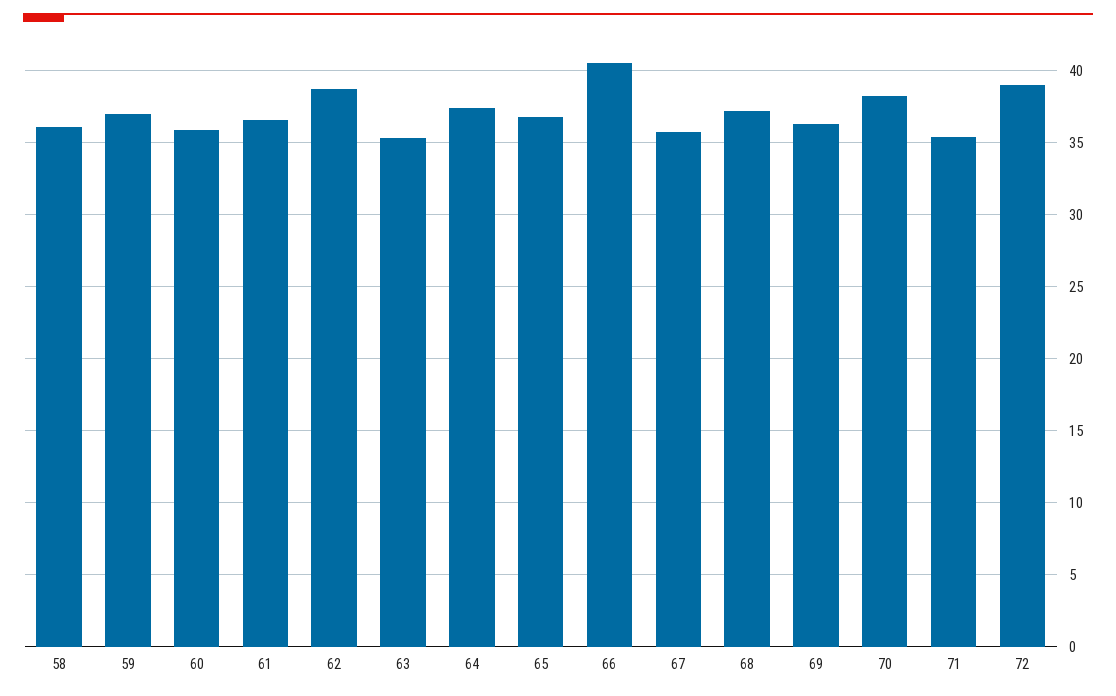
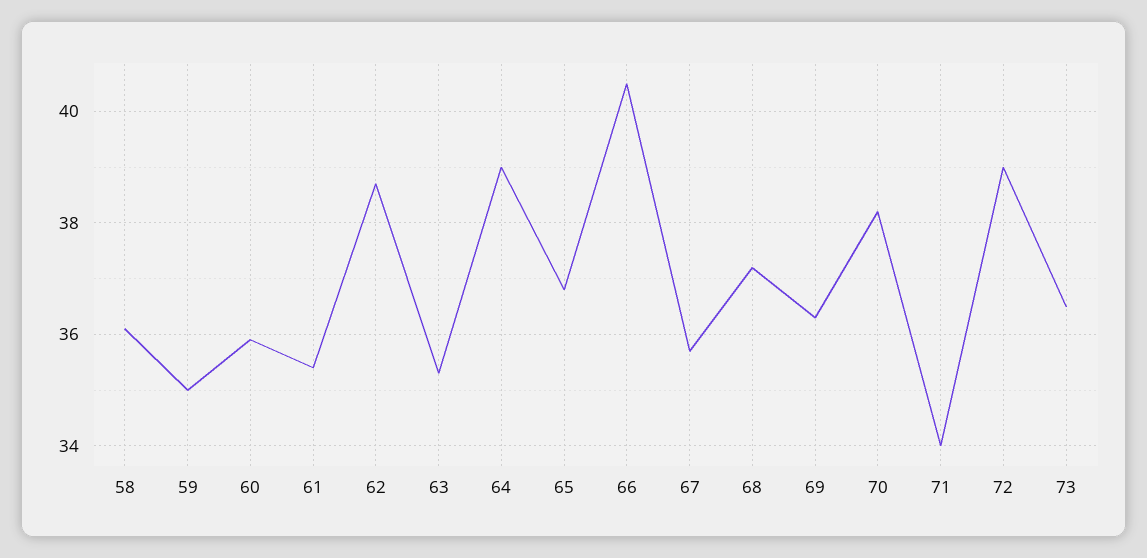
  {
    "58": 36,
-   "59": 37,
+   "59": 35,
    "60": 36,
-   "61": 36.5,
+   "61": 35.5,
    "62": 38.5,
    "63": 35.5,
-   "64": 37.5,
+   "64": 39,
    "65": 37,
    "66": 40.5,
    "67": 35.5,
    "68": 37,
    "69": 36.5,
    "70": 38,
-   "71": 35.5,
+   "71": 34,
-   "72": 39
+   "72": 39,
+   "73": 36.5
  }

